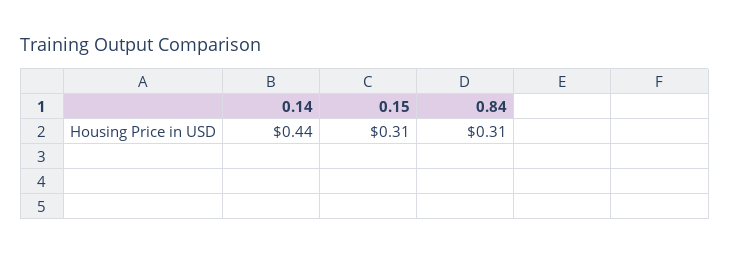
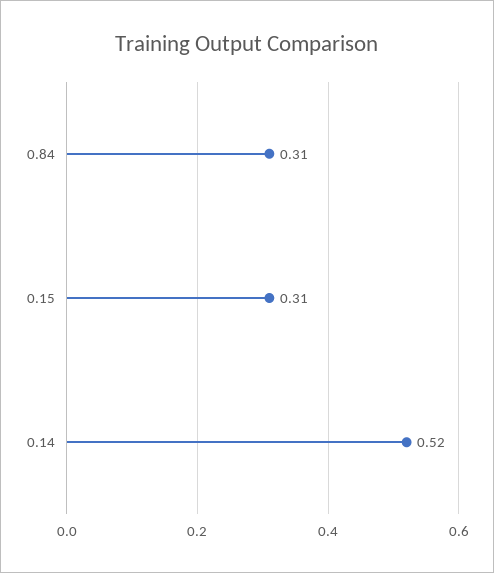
  {
-   "0.14": 0.44,
+   "0.14": 0.52,
    "0.15": 0.31,
    "0.84": 0.31
  }

